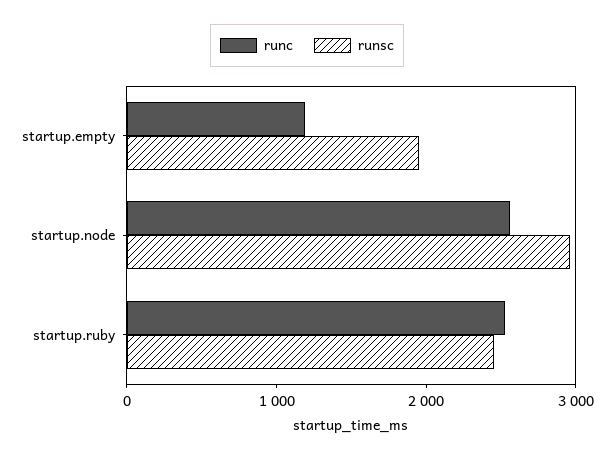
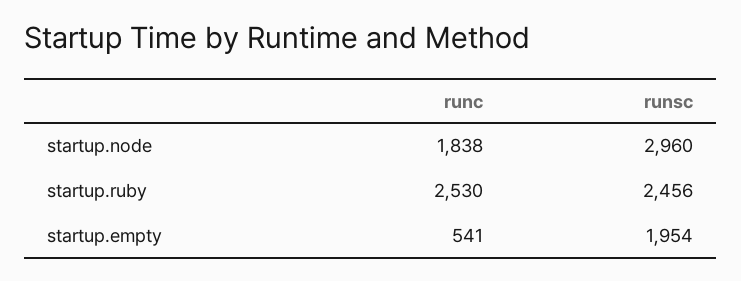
  {
    "runc": {
-     "startup.empty": 1200,
+     "startup.empty": 541,
-     "startup.node": 2600,
+     "startup.node": 1838,
      "startup.ruby": 2530
    },
    "runsc": {
      "startup.empty": 1954,
      "startup.node": 2960,
      "startup.ruby": 2456
    }
  }

